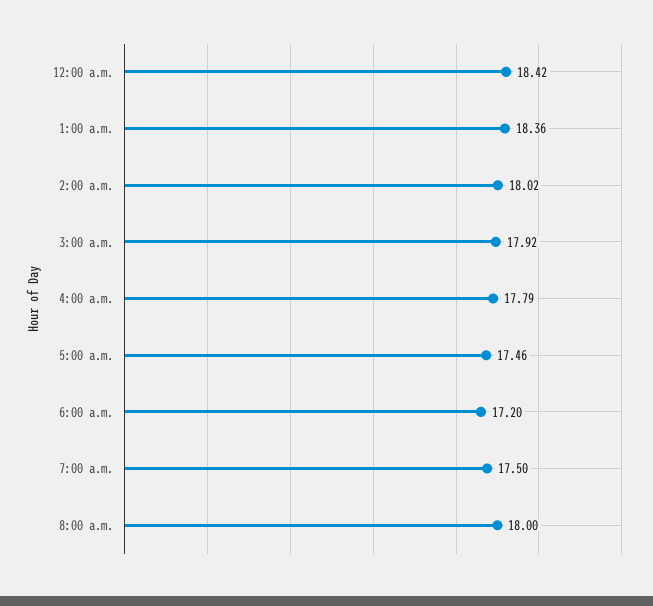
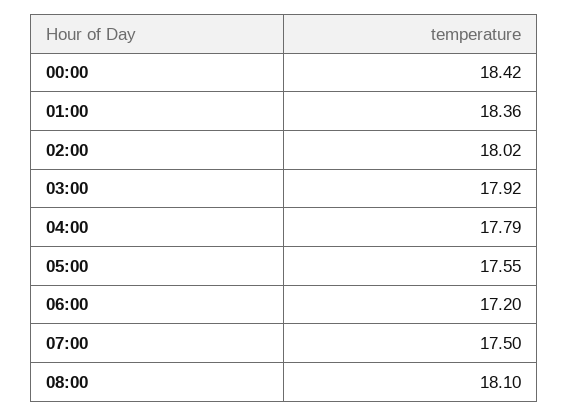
  {
    "12:00 a.m.": 18.42,
    "1:00 a.m.": 18.36,
    "2:00 a.m.": 18.02,
    "3:00 a.m.": 17.92,
    "4:00 a.m.": 17.79,
-   "5:00 a.m.": 17.46,
+   "5:00 a.m.": 17.55,
    "6:00 a.m.": 17.2,
    "7:00 a.m.": 17.5,
-   "8:00 a.m.": 18
+   "8:00 a.m.": 18.1
  }

